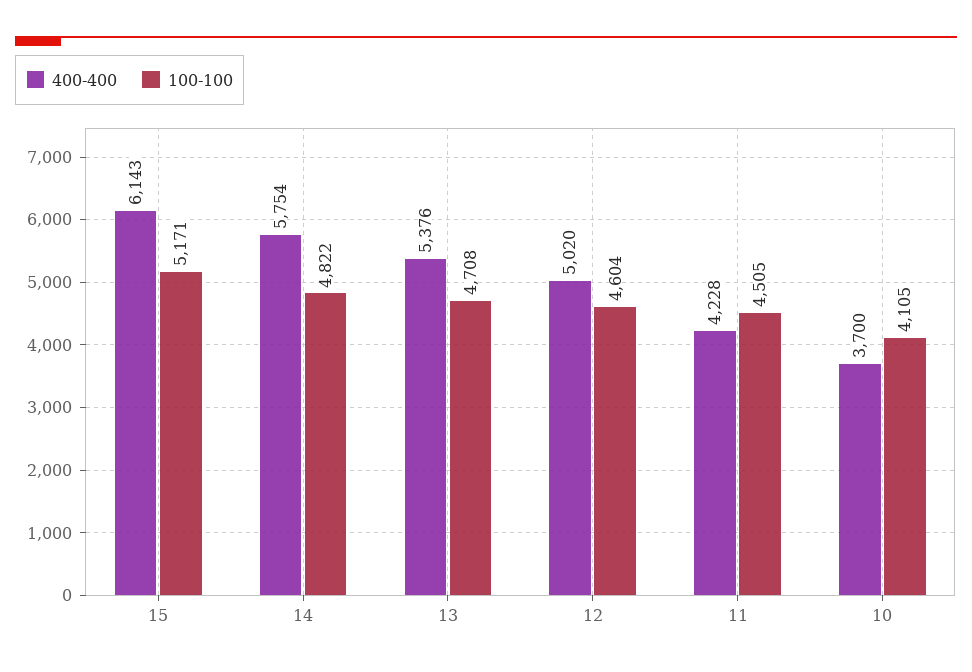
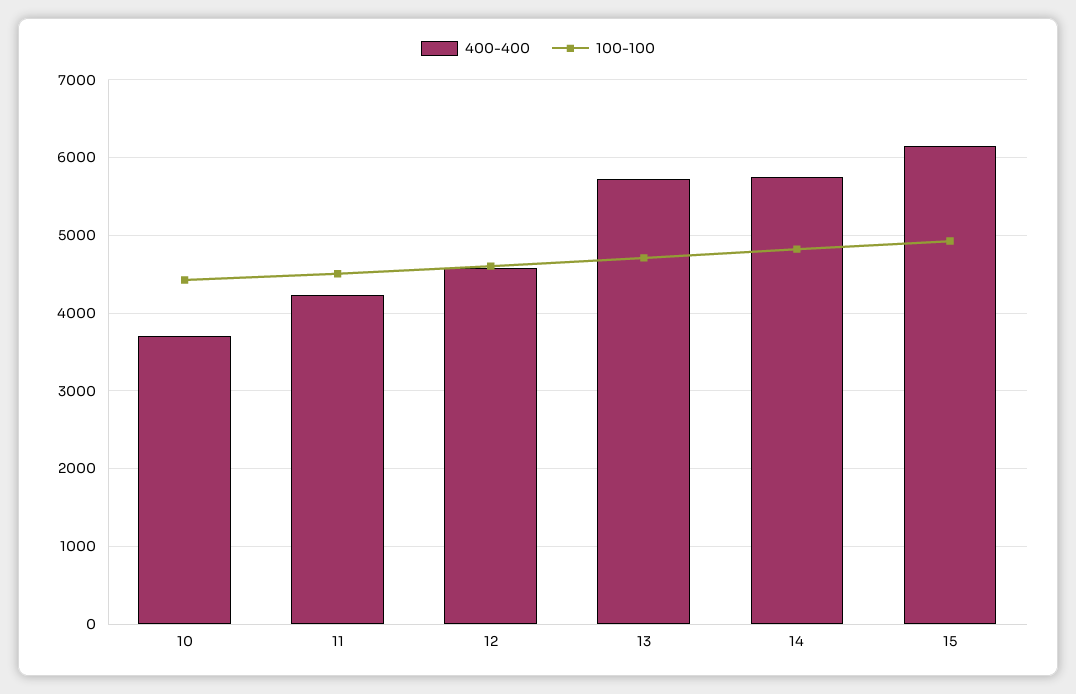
  {
    "400-400": {
      "15": 6143,
      "14": 5754,
-     "13": 5376,
+     "13": 5700,
-     "12": 5020,
+     "12": 4600,
      "11": 4228,
      "10": 3700
    },
    "100-100": {
-     "15": 5171,
+     "15": 4900,
      "14": 4822,
      "13": 4708,
      "12": 4604,
      "11": 4505,
-     "10": 4105
+     "10": 4400
    }
  }

